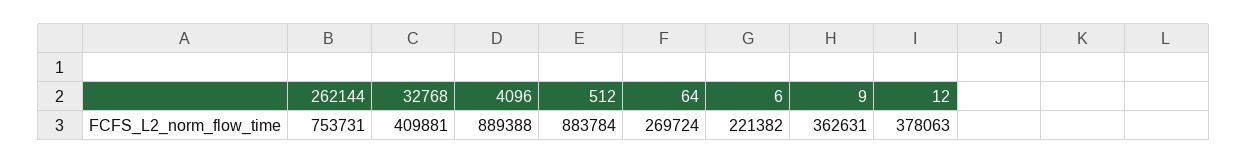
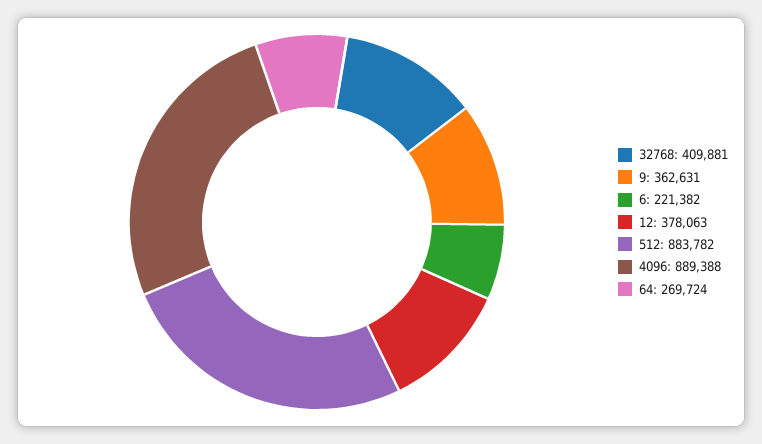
  {
-   "262144": 753731,
    "32768": 409881,
    "4096": 889388,
-   "512": 883784,
+   "512": 883782,
    "64": 269724,
    "6": 221382,
    "9": 362631,
    "12": 378063
  }

